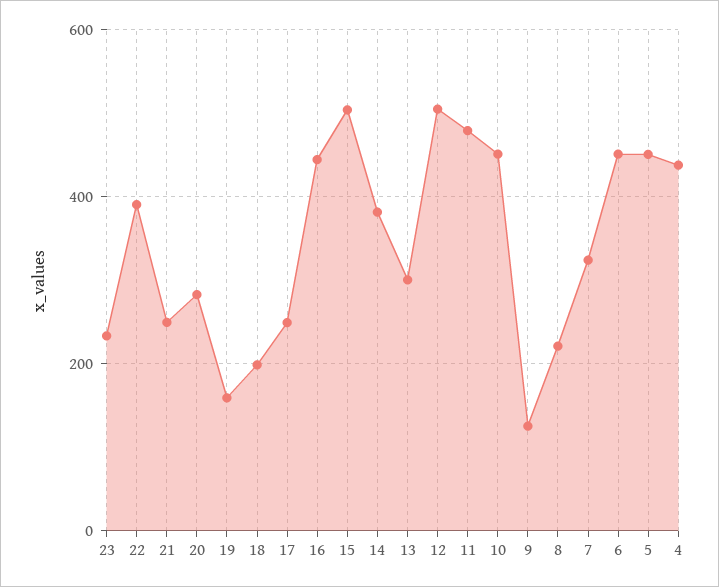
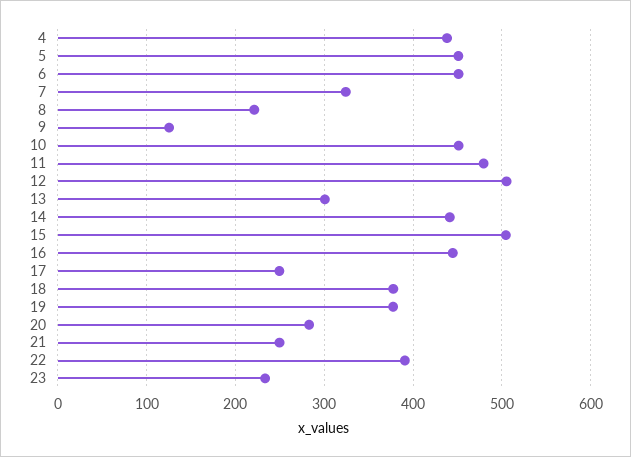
  {
    "23": 230,
    "22": 390,
    "21": 250,
    "20": 280,
-   "19": 160,
+   "19": 380,
-   "18": 200,
+   "18": 380,
    "17": 250,
    "16": 440,
    "15": 500,
-   "14": 380,
+   "14": 440,
    "13": 300,
    "12": 510,
    "11": 480,
    "10": 450,
    "9": 130,
    "8": 220,
    "7": 320,
    "6": 450,
    "5": 450,
    "4": 440
  }

